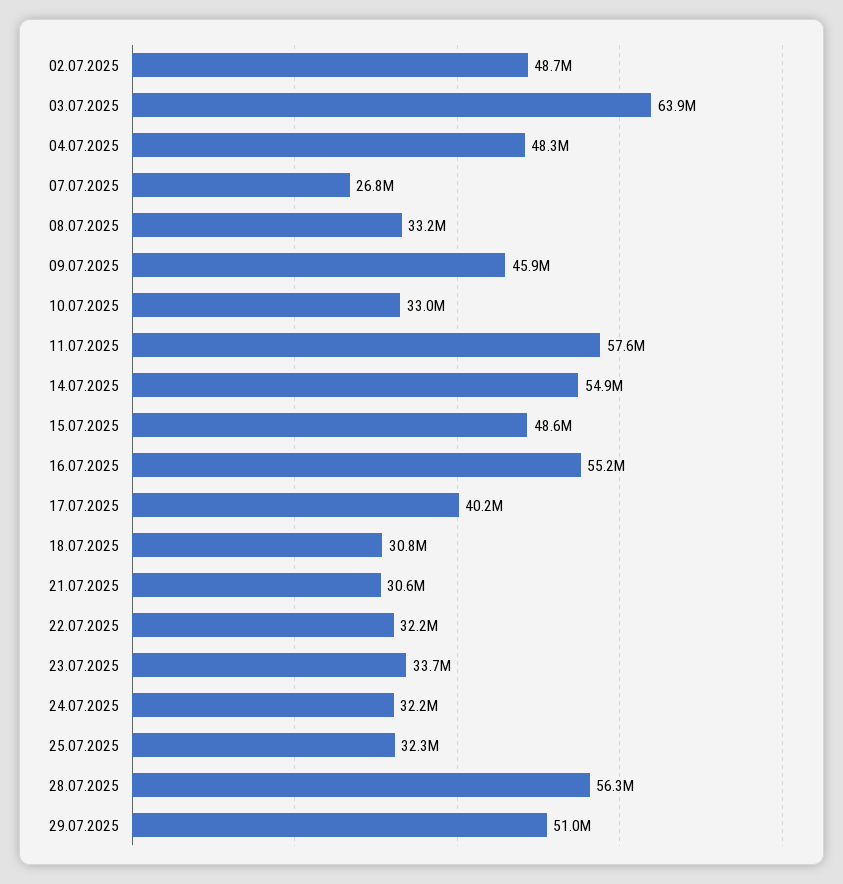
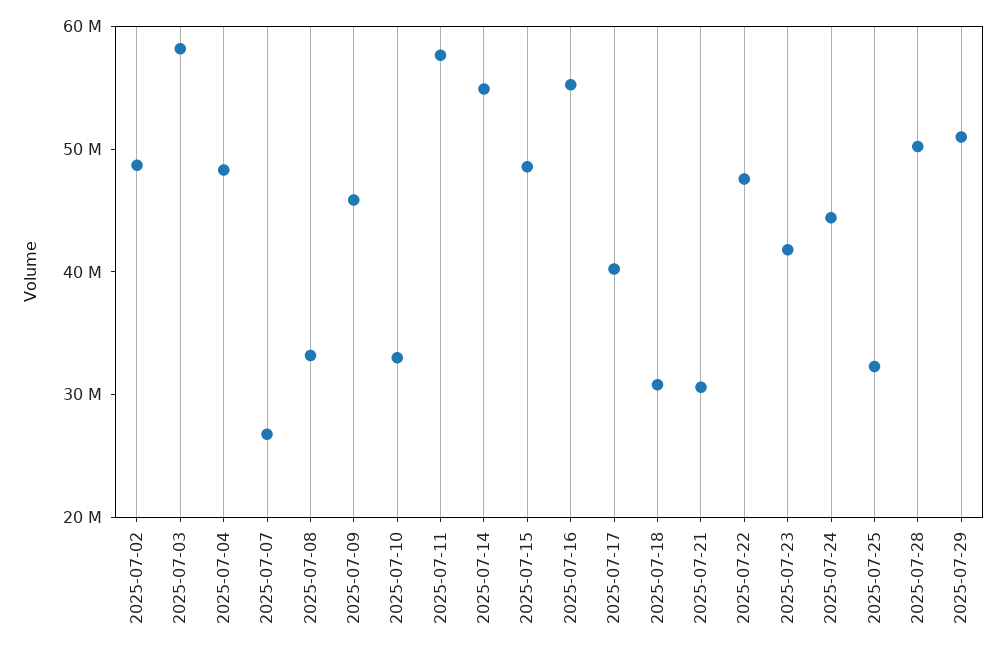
  {
    "02.07.2025": 48700000,
-   "03.07.2025": 63900000,
+   "03.07.2025": 58000000,
    "04.07.2025": 48300000,
    "07.07.2025": 26800000,
    "08.07.2025": 33200000,
    "09.07.2025": 45900000,
    "10.07.2025": 33000000,
    "11.07.2025": 57600000,
    "14.07.2025": 54900000,
    "15.07.2025": 48600000,
    "16.07.2025": 55200000,
    "17.07.2025": 40200000,
    "18.07.2025": 30800000,
    "21.07.2025": 30600000,
-   "22.07.2025": 32200000,
+   "22.07.2025": 48000000,
-   "23.07.2025": 33700000,
+   "23.07.2025": 42000000,
-   "24.07.2025": 32200000,
+   "24.07.2025": 44000000,
    "25.07.2025": 32300000,
-   "28.07.2025": 56300000,
+   "28.07.2025": 50000000,
    "29.07.2025": 51000000
  }

